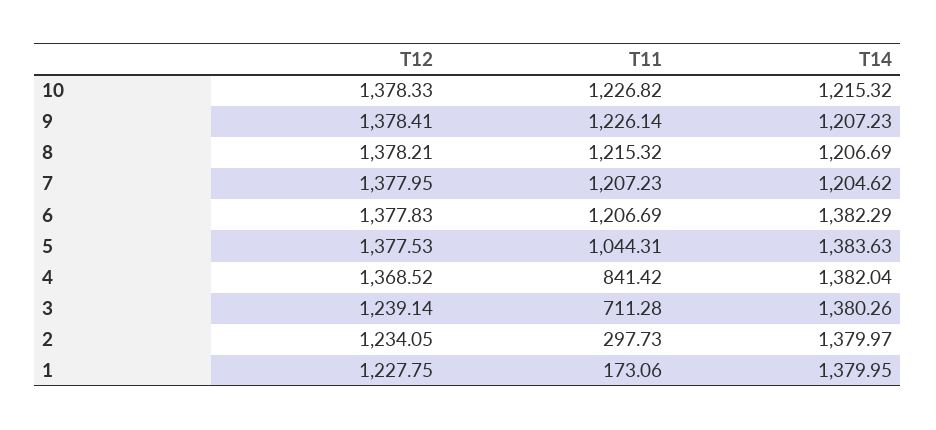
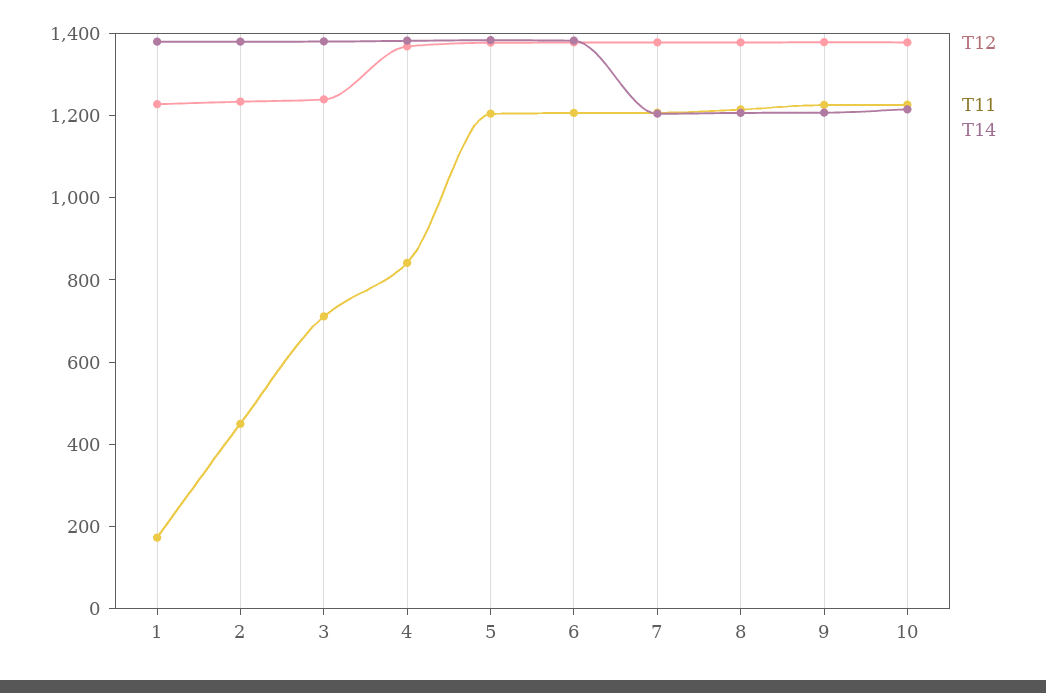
  {
    "T12": {
      "10": 1378.33,
      "9": 1378.41,
      "8": 1378.21,
      "7": 1377.95,
      "6": 1377.83,
      "5": 1377.53,
      "4": 1368.52,
      "3": 1239.14,
      "2": 1234.05,
      "1": 1227.75
    },
    "T11": {
      "10": 1226.82,
      "9": 1226.14,
      "8": 1215.32,
      "7": 1207.23,
      "6": 1206.69,
-     "5": 1044.31,
+     "5": 1200,
      "4": 841.42,
      "3": 711.28,
-     "2": 297.73,
+     "2": 450,
      "1": 173.06
    },
    "T14": {
      "10": 1215.32,
      "9": 1207.23,
      "8": 1206.69,
      "7": 1204.62,
      "6": 1382.29,
      "5": 1383.63,
      "4": 1382.04,
      "3": 1380.26,
      "2": 1379.97,
      "1": 1379.95
    }
  }

